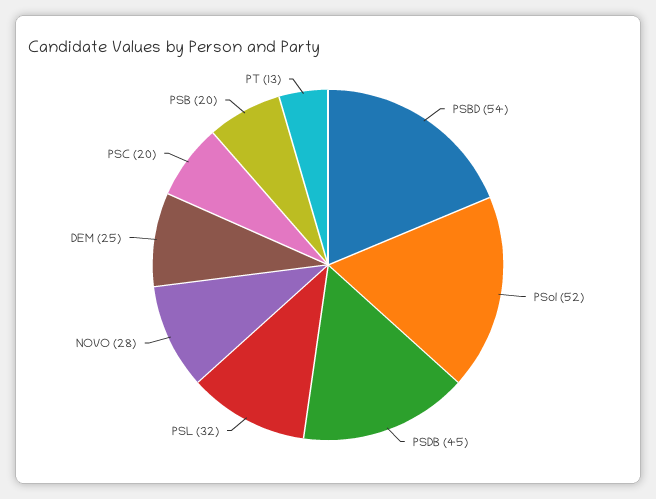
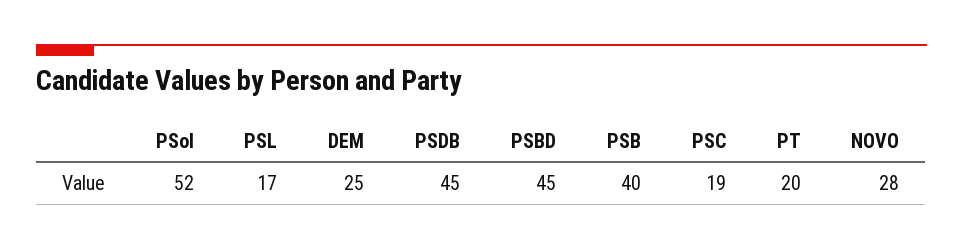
  {
-   "PSBD": 54,
+   "PSBD": 45,
    "PSol": 52,
    "PSDB": 45,
-   "PSL": 32,
+   "PSL": 17,
    "NOVO": 28,
    "DEM": 25,
-   "PSC": 20,
+   "PSC": 19,
-   "PSB": 20,
+   "PSB": 40,
-   "PT": 13
+   "PT": 20
  }

